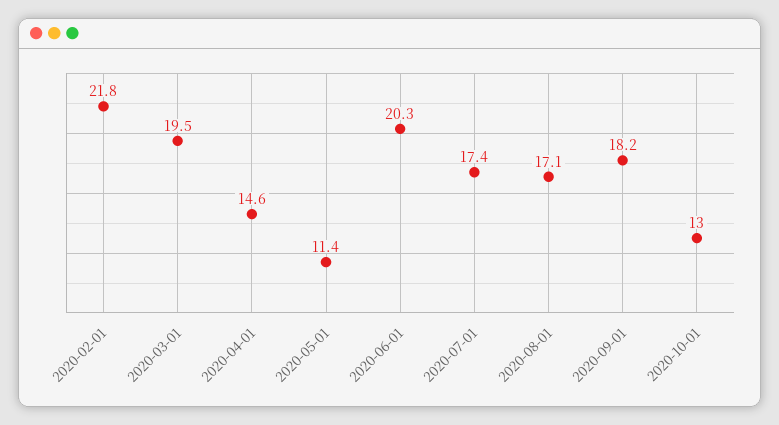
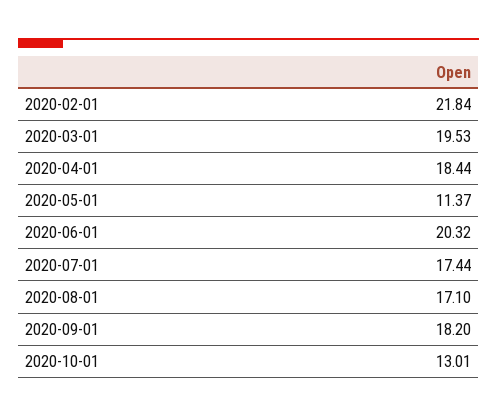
  {
    "2020-02-01": 21.84,
    "2020-03-01": 19.53,
-   "2020-04-01": 14.6,
+   "2020-04-01": 18.44,
    "2020-05-01": 11.37,
    "2020-06-01": 20.32,
    "2020-07-01": 17.44,
    "2020-08-01": 17.1,
    "2020-09-01": 18.2,
    "2020-10-01": 13.01
  }

